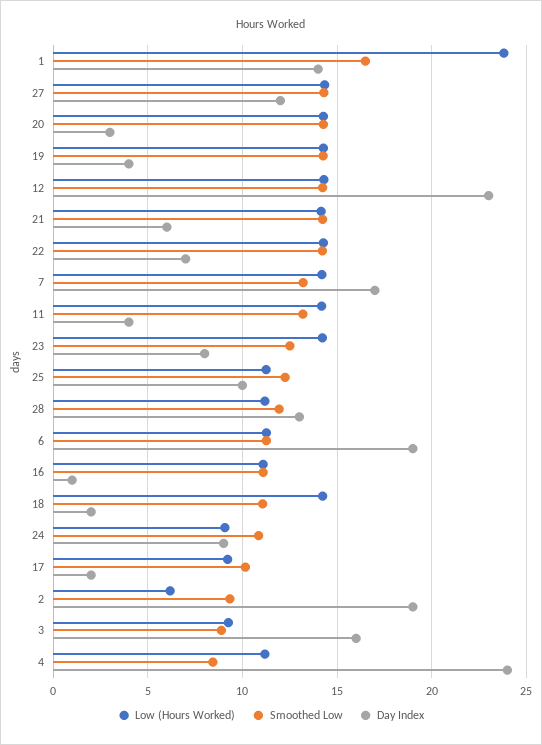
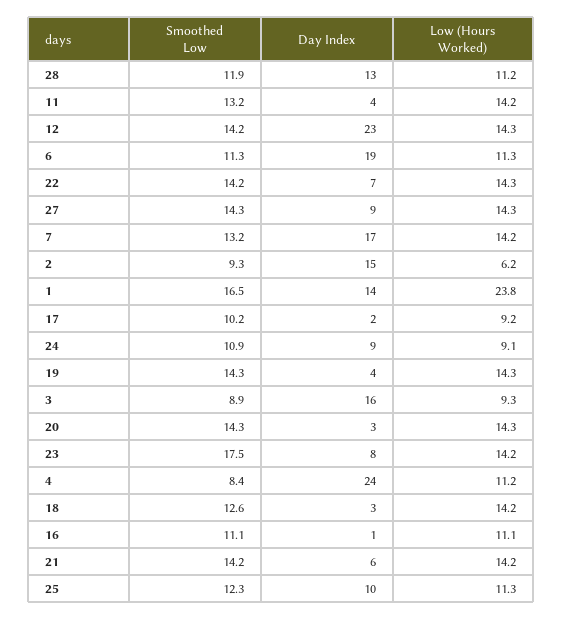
  {
    "Low (Hours Worked)": {
      "1": 23.8,
      "27": 14.3,
      "20": 14.3,
      "19": 14.3,
      "12": 14.3,
      "21": 14.2,
      "22": 14.3,
      "7": 14.2,
      "11": 14.2,
      "23": 14.2,
      "25": 11.3,
      "28": 11.2,
      "6": 11.3,
      "16": 11.1,
      "18": 14.2,
      "24": 9.1,
      "17": 9.2,
      "2": 6.2,
      "3": 9.3,
      "4": 11.2
    },
    "Smoothed Low": {
      "1": 16.5,
      "27": 14.3,
      "20": 14.3,
      "19": 14.3,
      "12": 14.2,
      "21": 14.2,
      "22": 14.2,
      "7": 13.2,
      "11": 13.2,
-     "23": 12.5,
+     "23": 17.5,
      "25": 12.3,
      "28": 11.9,
      "6": 11.3,
      "16": 11.1,
-     "18": 11,
+     "18": 12.6,
      "24": 10.9,
      "17": 10.2,
      "2": 9.3,
      "3": 8.9,
      "4": 8.4
    },
    "Day Index": {
      "1": 14,
-     "27": 12,
+     "27": 9,
      "20": 3,
      "19": 4,
      "12": 23,
      "21": 6,
      "22": 7,
      "7": 17,
      "11": 4,
      "23": 8,
      "25": 10,
      "28": 13,
      "6": 19,
      "16": 1,
-     "18": 2,
+     "18": 3,
      "24": 9,
      "17": 2,
-     "2": 19,
+     "2": 15,
      "3": 16,
      "4": 24
    }
  }

